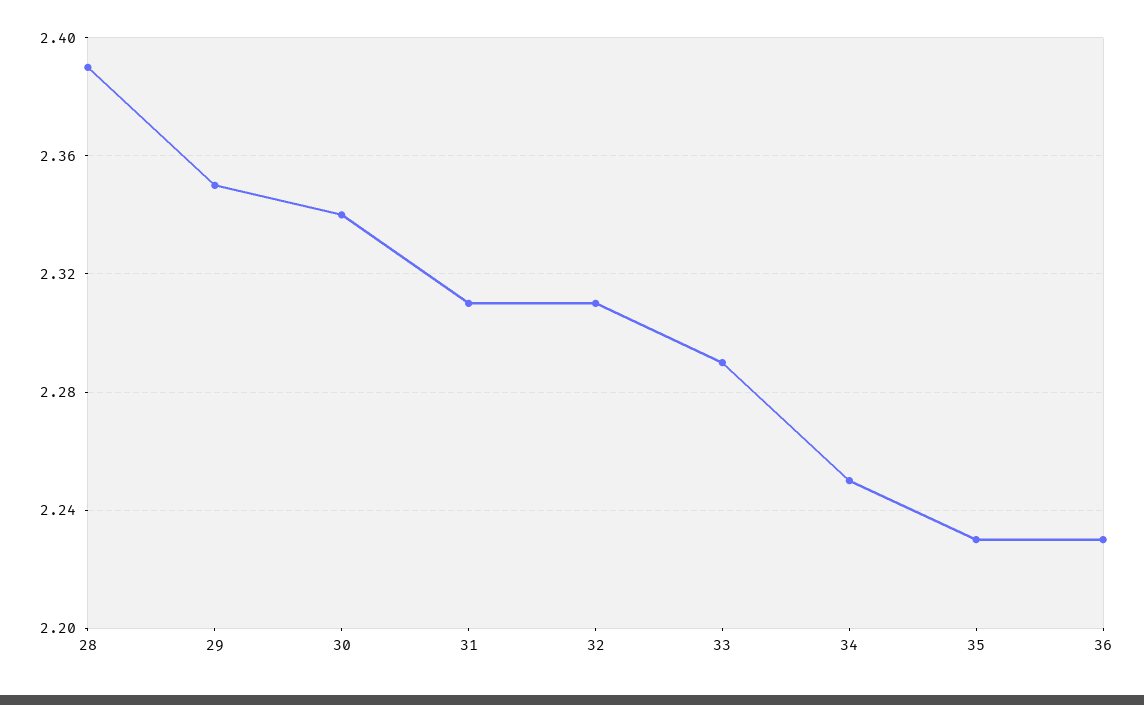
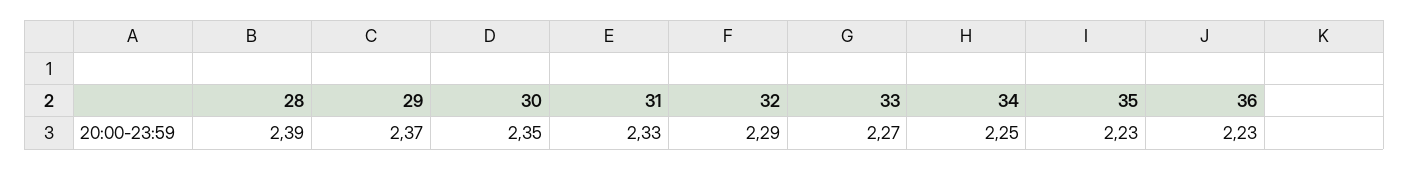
  {
    "28": 2.39,
-   "29": 2.35,
+   "29": 2.37,
-   "30": 2.34,
+   "30": 2.35,
-   "31": 2.31,
+   "31": 2.33,
-   "32": 2.31,
+   "32": 2.29,
-   "33": 2.29,
+   "33": 2.27,
    "34": 2.25,
    "35": 2.23,
    "36": 2.23
  }

